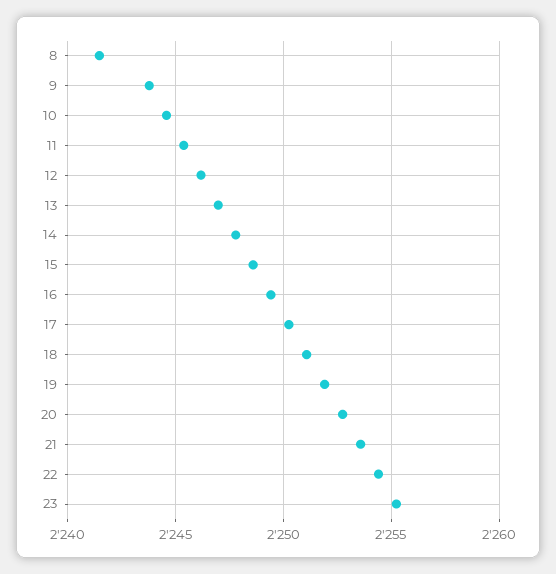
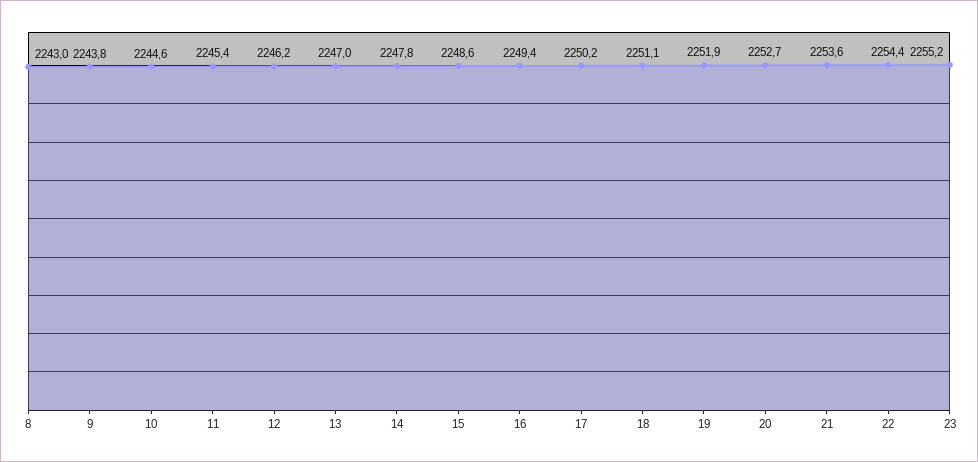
  {
-   "8": 2241.5,
+   "8": 2243,
    "9": 2243.8,
    "10": 2244.6,
    "11": 2245.4,
    "12": 2246.2,
    "13": 2247,
    "14": 2247.8,
    "15": 2248.6,
    "16": 2249.4,
    "17": 2250.2,
    "18": 2251.1,
    "19": 2251.9,
    "20": 2252.7,
    "21": 2253.6,
    "22": 2254.4,
    "23": 2255.2
  }

